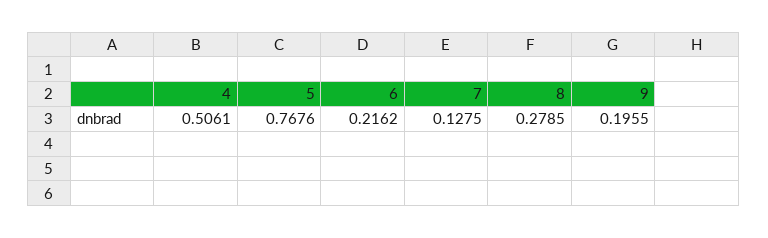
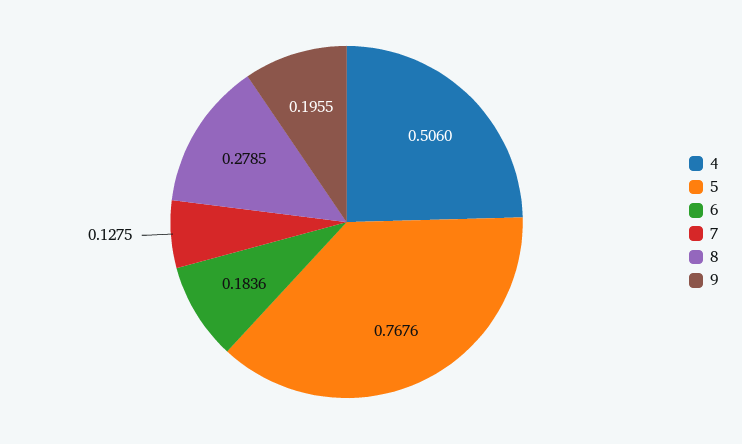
  {
-   "4": 0.5061,
+   "4": 0.506,
    "5": 0.7676,
-   "6": 0.2162,
+   "6": 0.1836,
    "7": 0.1275,
    "8": 0.2785,
    "9": 0.1955
  }

